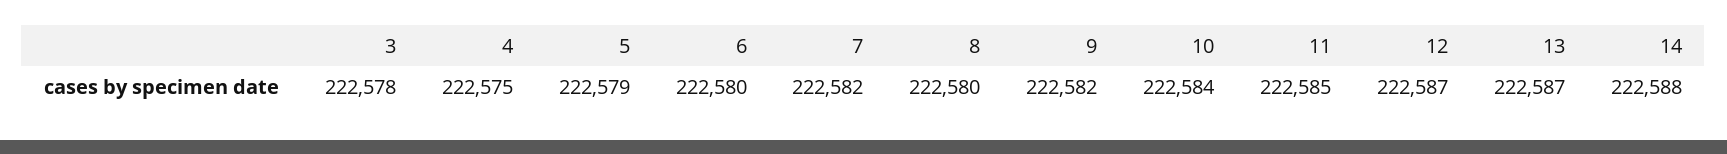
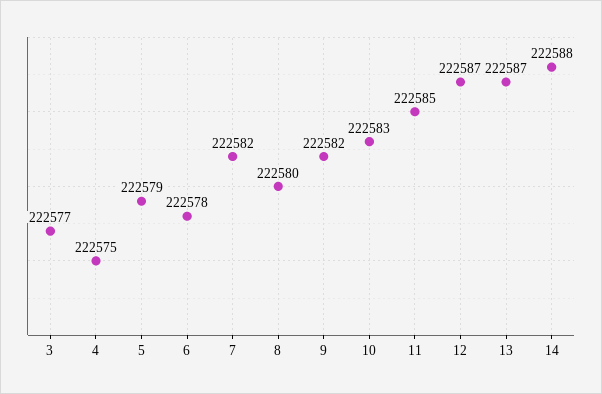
  {
-   "3": 222578,
+   "3": 222577,
    "4": 222575,
    "5": 222579,
-   "6": 222580,
+   "6": 222578,
    "7": 222582,
    "8": 222580,
    "9": 222582,
-   "10": 222584,
+   "10": 222583,
    "11": 222585,
    "12": 222587,
    "13": 222587,
    "14": 222588
  }

